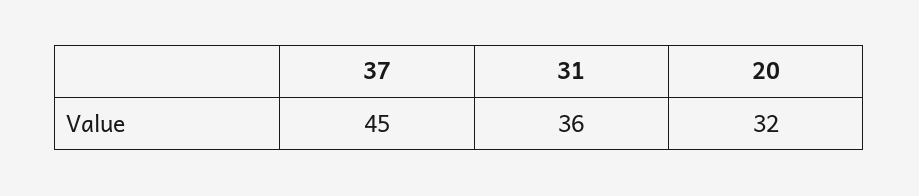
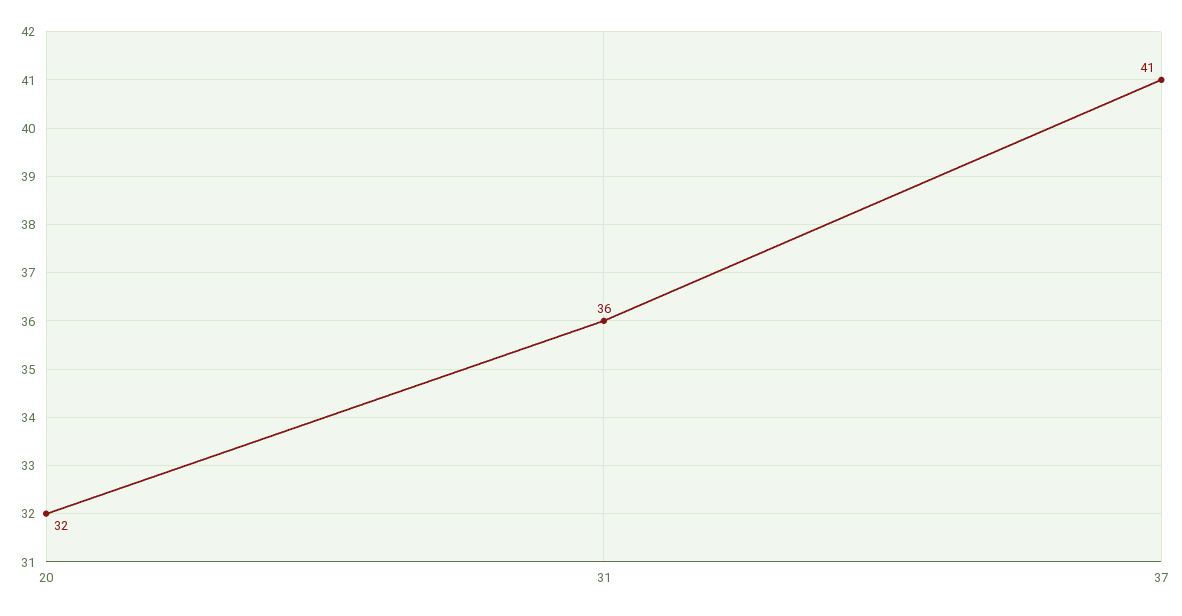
  {
-   "37": 45,
+   "37": 41,
    "31": 36,
    "20": 32
  }

